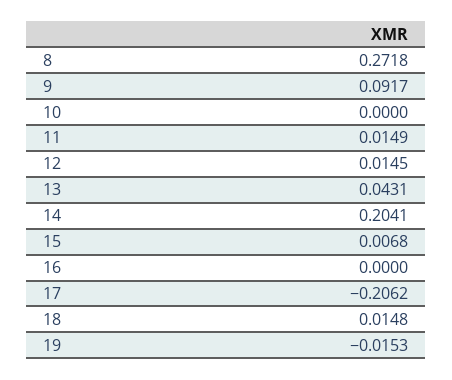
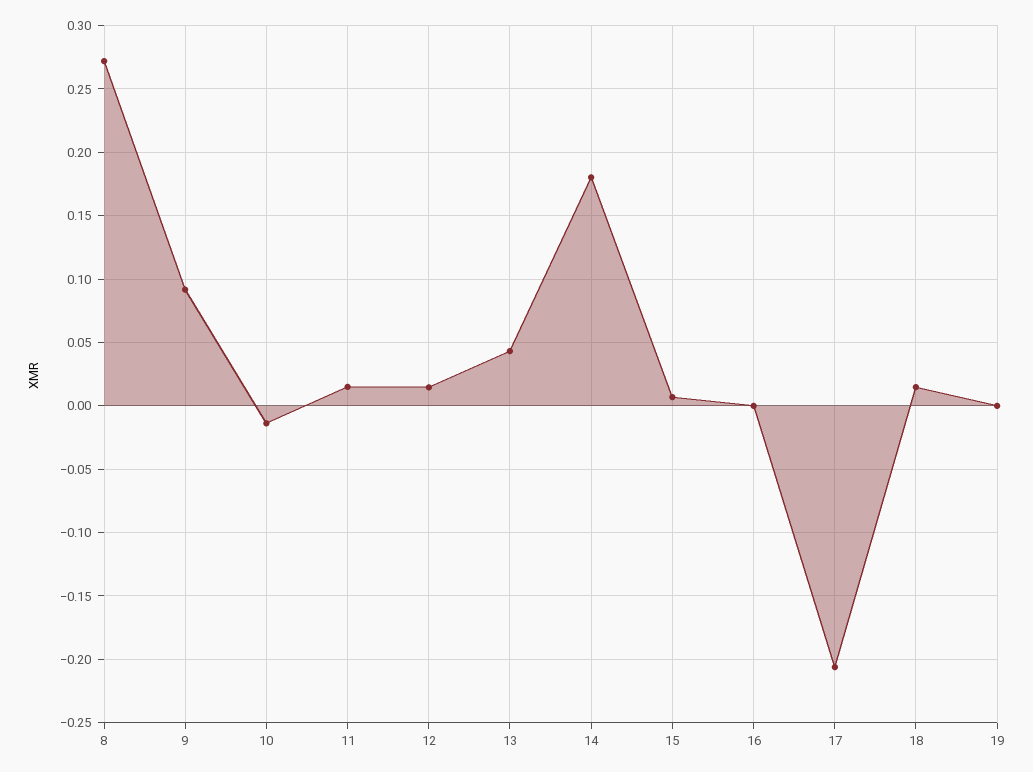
  {
    "8": 0.2718,
    "9": 0.0917,
-   "10": 0,
+   "10": -0.015,
    "11": 0.0149,
    "12": 0.0145,
    "13": 0.0431,
-   "14": 0.2041,
+   "14": 0.18,
    "15": 0.0068,
    "16": 0,
    "17": -0.2062,
    "18": 0.0148,
-   "19": -0.0153
+   "19": 0
  }

